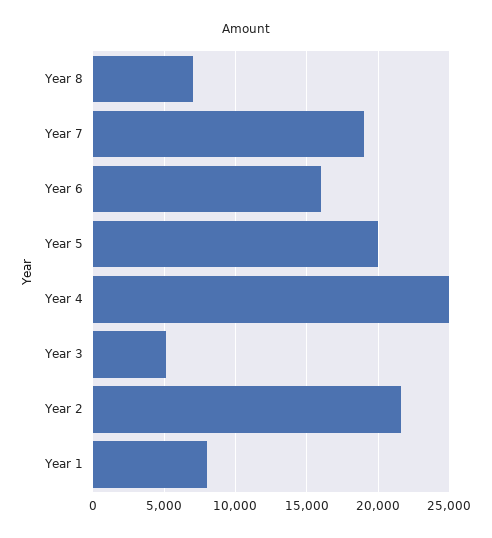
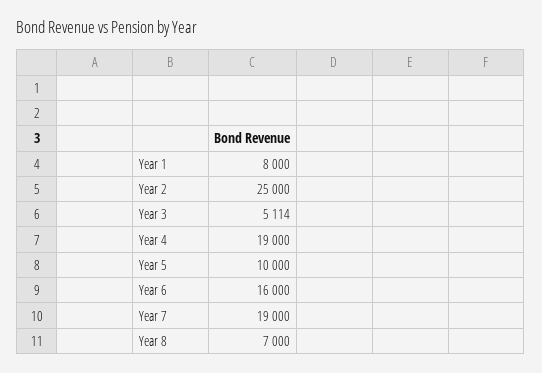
  {
    "Year 8": 7000,
    "Year 7": 19000,
    "Year 6": 16000,
-   "Year 5": 20000,
+   "Year 5": 10000,
-   "Year 4": 25000,
+   "Year 4": 19000,
    "Year 3": 5114,
-   "Year 2": 21500,
+   "Year 2": 25000,
    "Year 1": 8000
  }

